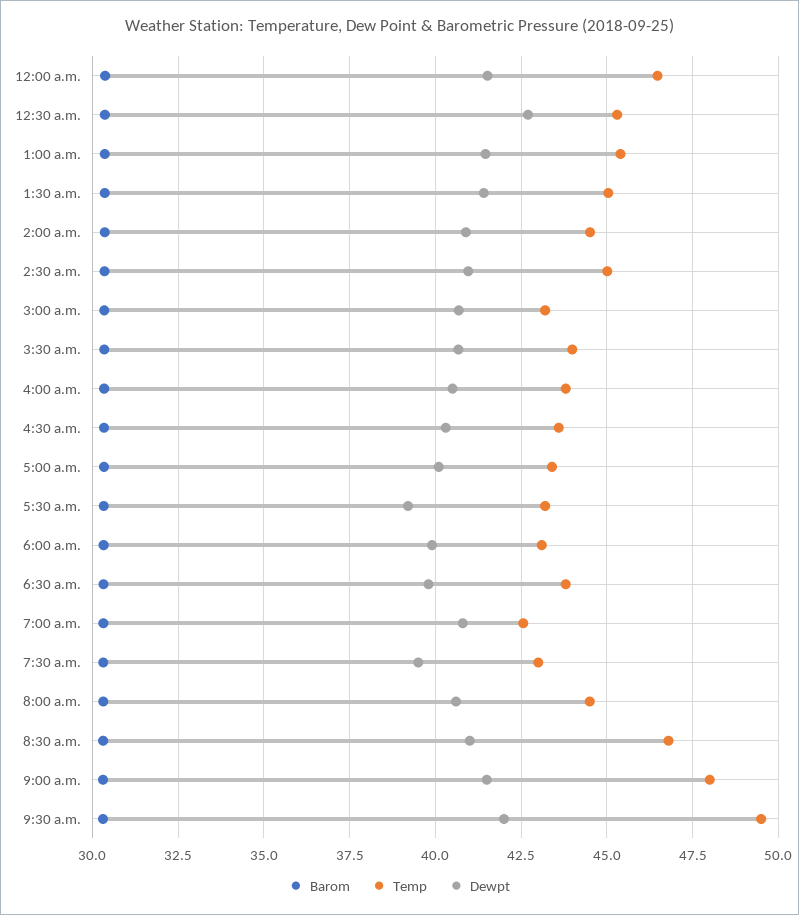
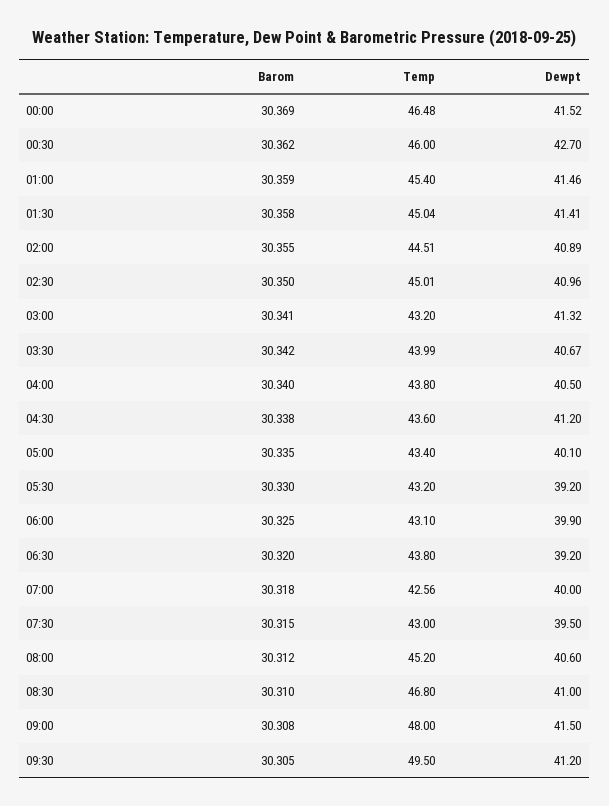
  {
    "Barom": {
      "12:00 a.m.": 30.369,
      "12:30 a.m.": 30.362,
      "1:00 a.m.": 30.359,
      "1:30 a.m.": 30.358,
      "2:00 a.m.": 30.355,
      "2:30 a.m.": 30.35,
      "3:00 a.m.": 30.341,
      "3:30 a.m.": 30.342,
      "4:00 a.m.": 30.34,
      "4:30 a.m.": 30.338,
      "5:00 a.m.": 30.335,
      "5:30 a.m.": 30.33,
      "6:00 a.m.": 30.325,
      "6:30 a.m.": 30.32,
      "7:00 a.m.": 30.318,
      "7:30 a.m.": 30.315,
      "8:00 a.m.": 30.312,
      "8:30 a.m.": 30.31,
      "9:00 a.m.": 30.308,
      "9:30 a.m.": 30.305
    },
    "Temp": {
      "12:00 a.m.": 46.48,
-     "12:30 a.m.": 45.25,
+     "12:30 a.m.": 46,
      "1:00 a.m.": 45.4,
      "1:30 a.m.": 45.04,
      "2:00 a.m.": 44.51,
      "2:30 a.m.": 45.01,
      "3:00 a.m.": 43.2,
      "3:30 a.m.": 43.99,
      "4:00 a.m.": 43.8,
      "4:30 a.m.": 43.6,
      "5:00 a.m.": 43.4,
      "5:30 a.m.": 43.2,
      "6:00 a.m.": 43.1,
      "6:30 a.m.": 43.8,
      "7:00 a.m.": 42.56,
      "7:30 a.m.": 43,
-     "8:00 a.m.": 44.5,
+     "8:00 a.m.": 45.2,
      "8:30 a.m.": 46.8,
      "9:00 a.m.": 48,
      "9:30 a.m.": 49.5
    },
    "Dewpt": {
      "12:00 a.m.": 41.52,
      "12:30 a.m.": 42.7,
      "1:00 a.m.": 41.46,
      "1:30 a.m.": 41.41,
      "2:00 a.m.": 40.89,
      "2:30 a.m.": 40.96,
-     "3:00 a.m.": 40.75,
+     "3:00 a.m.": 41.32,
      "3:30 a.m.": 40.67,
      "4:00 a.m.": 40.5,
-     "4:30 a.m.": 40.25,
+     "4:30 a.m.": 41.2,
      "5:00 a.m.": 40.1,
      "5:30 a.m.": 39.2,
      "6:00 a.m.": 39.9,
-     "6:30 a.m.": 39.75,
+     "6:30 a.m.": 39.2,
-     "7:00 a.m.": 40.75,
+     "7:00 a.m.": 40,
      "7:30 a.m.": 39.5,
      "8:00 a.m.": 40.6,
      "8:30 a.m.": 41,
      "9:00 a.m.": 41.5,
-     "9:30 a.m.": 42
+     "9:30 a.m.": 41.2
    }
  }

